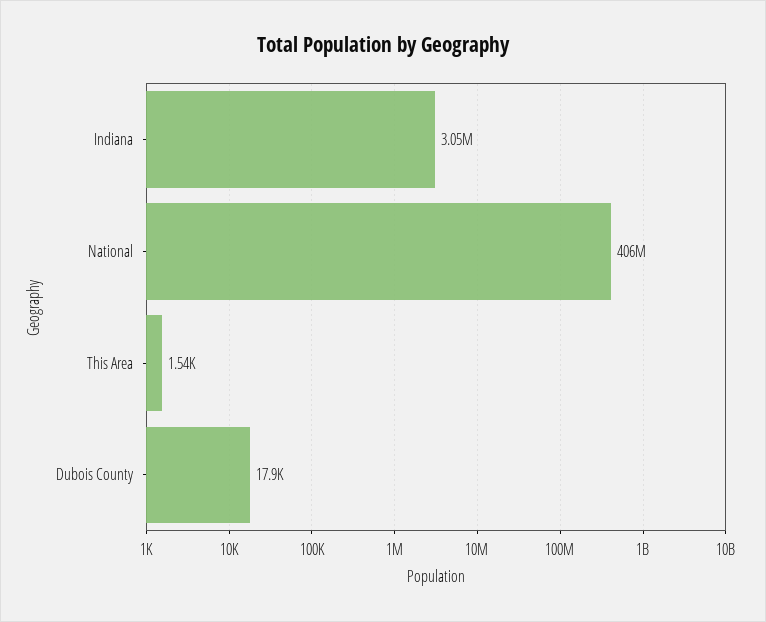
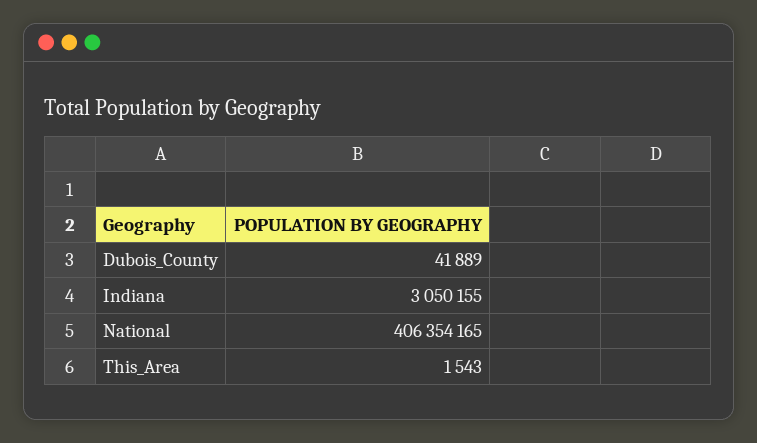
  {
    "Indiana": 3050155,
    "National": 406354165,
    "This Area": 1543,
-   "Dubois County": 17900
+   "Dubois County": 41889
  }

